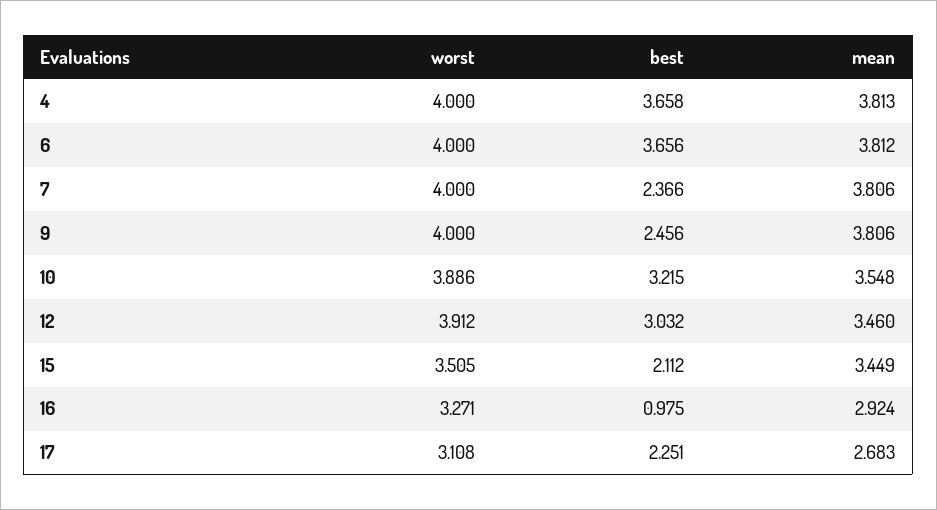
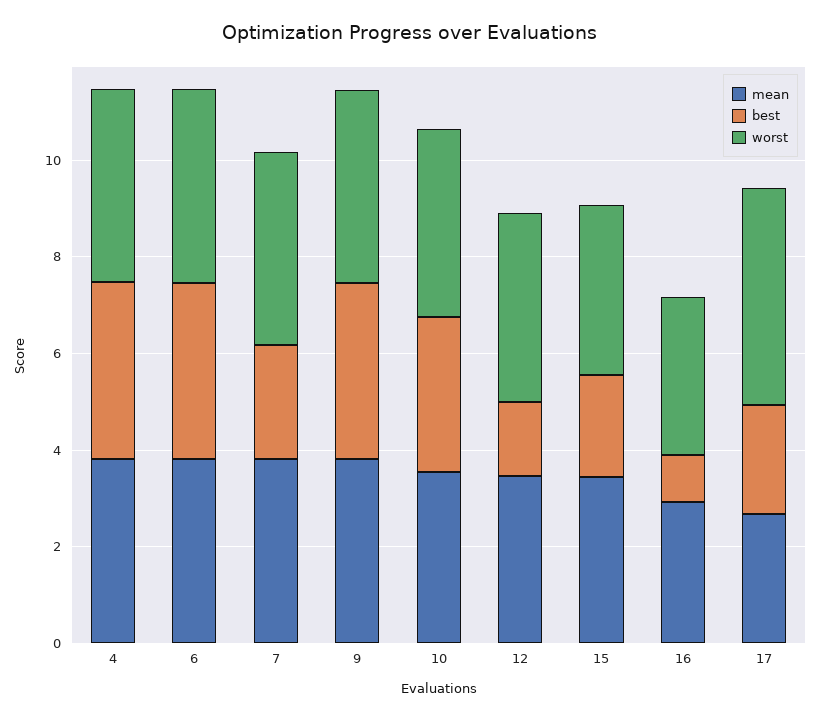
  {
    "worst": {
      "4": 4,
      "6": 4,
      "7": 4,
      "9": 4,
      "10": 3.886,
      "12": 3.912,
      "15": 3.505,
      "16": 3.271,
-     "17": 3.108
+     "17": 4.5
    },
    "best": {
      "4": 3.658,
      "6": 3.656,
      "7": 2.366,
-     "9": 2.456,
+     "9": 3.5,
      "10": 3.215,
-     "12": 3.032,
+     "12": 1.5,
      "15": 2.112,
      "16": 0.975,
      "17": 2.251
    },
    "mean": {
      "4": 3.813,
      "6": 3.812,
      "7": 3.806,
      "9": 3.806,
      "10": 3.548,
      "12": 3.46,
      "15": 3.449,
      "16": 2.924,
      "17": 2.683
    }
  }

